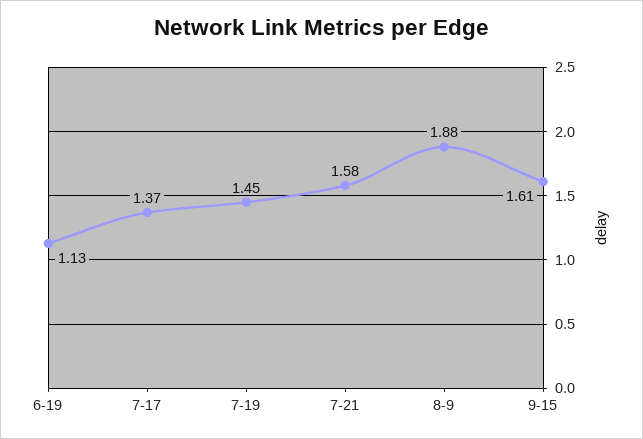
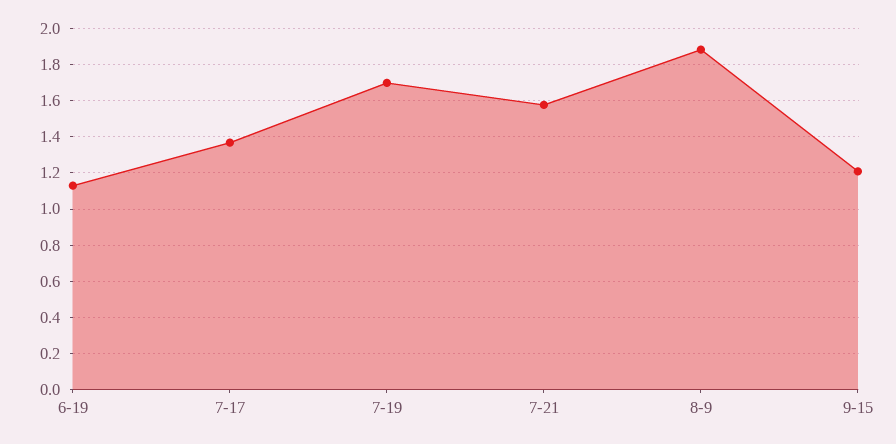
  {
    "6-19": 1.13,
    "7-17": 1.37,
-   "7-19": 1.45,
+   "7-19": 1.7,
    "7-21": 1.58,
    "8-9": 1.88,
-   "9-15": 1.61
+   "9-15": 1.2
  }

